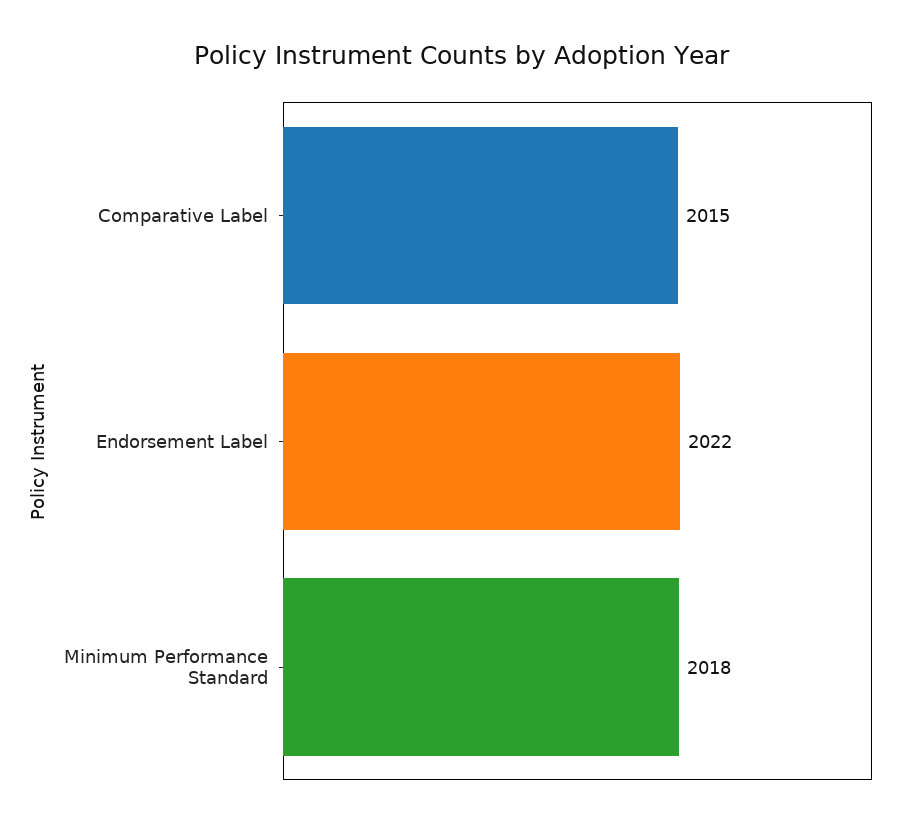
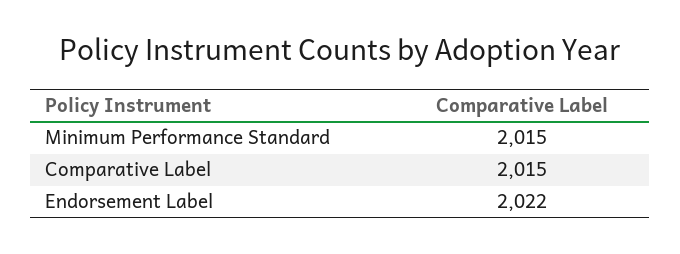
  {
    "Comparative Label": 2015,
    "Endorsement Label": 2022,
-   "Minimum Performance Standard": 2018
+   "Minimum Performance Standard": 2015
  }

